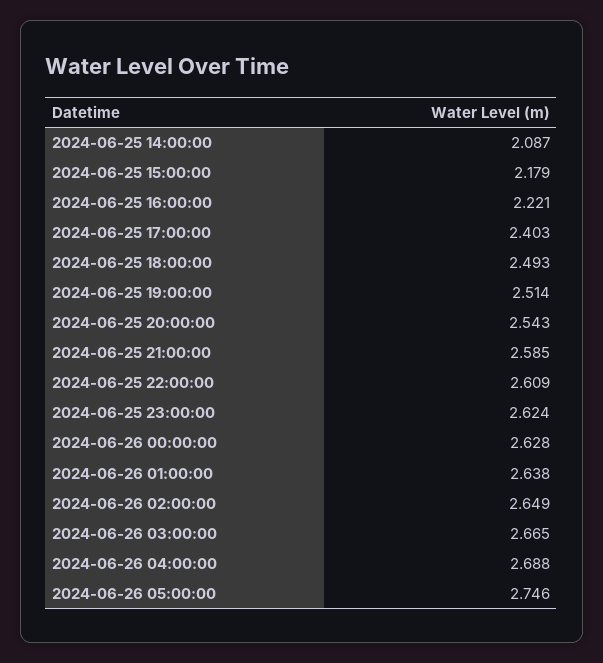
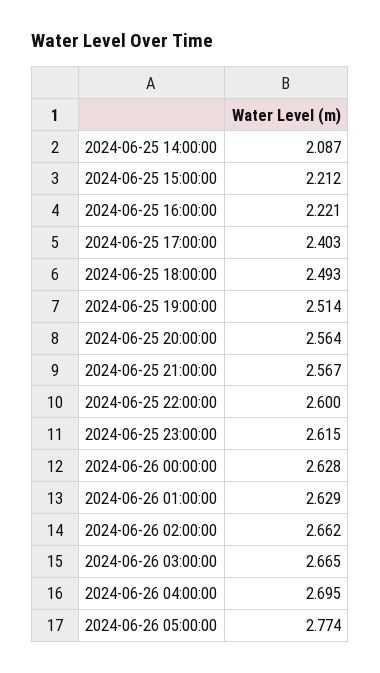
  {
    "2024-06-25 14:00:00": 2.087,
-   "2024-06-25 15:00:00": 2.179,
+   "2024-06-25 15:00:00": 2.212,
    "2024-06-25 16:00:00": 2.221,
    "2024-06-25 17:00:00": 2.403,
    "2024-06-25 18:00:00": 2.493,
    "2024-06-25 19:00:00": 2.514,
-   "2024-06-25 20:00:00": 2.543,
+   "2024-06-25 20:00:00": 2.564,
-   "2024-06-25 21:00:00": 2.585,
+   "2024-06-25 21:00:00": 2.567,
-   "2024-06-25 22:00:00": 2.609,
+   "2024-06-25 22:00:00": 2.6,
-   "2024-06-25 23:00:00": 2.624,
+   "2024-06-25 23:00:00": 2.615,
    "2024-06-26 00:00:00": 2.628,
-   "2024-06-26 01:00:00": 2.638,
+   "2024-06-26 01:00:00": 2.629,
-   "2024-06-26 02:00:00": 2.649,
+   "2024-06-26 02:00:00": 2.662,
    "2024-06-26 03:00:00": 2.665,
-   "2024-06-26 04:00:00": 2.688,
+   "2024-06-26 04:00:00": 2.695,
-   "2024-06-26 05:00:00": 2.746
+   "2024-06-26 05:00:00": 2.774
  }

